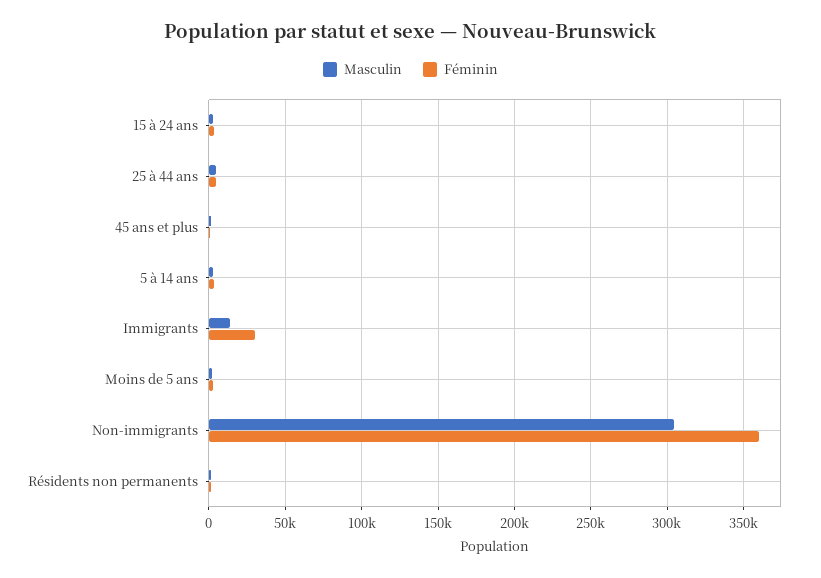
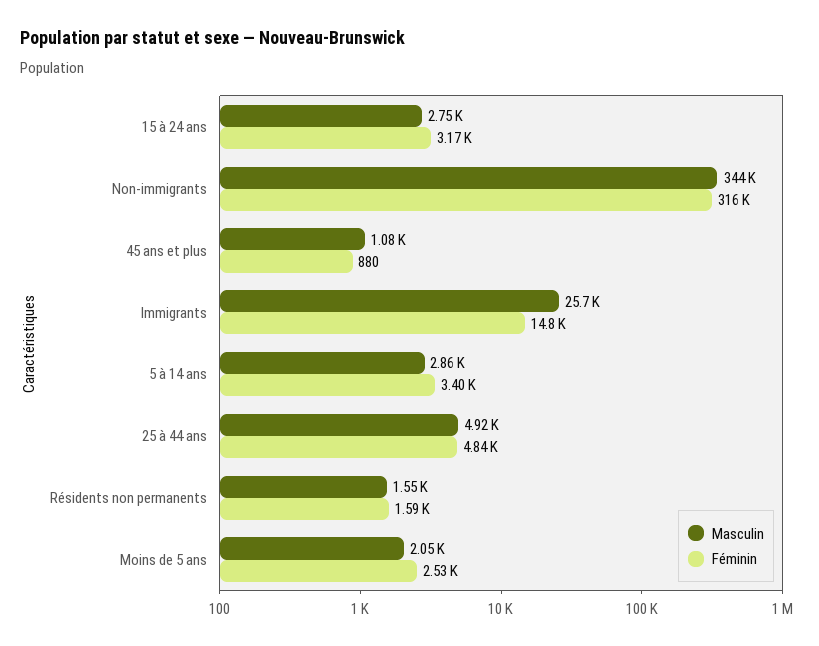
  {
    "Masculin": {
      "15 à 24 ans": 2750,
      "25 à 44 ans": 4920,
      "45 ans et plus": 1080,
      "5 à 14 ans": 2860,
-     "Immigrants": 15000,
+     "Immigrants": 25700,
      "Moins de 5 ans": 2050,
-     "Non-immigrants": 305000,
+     "Non-immigrants": 344000,
      "Résidents non permanents": 1550
    },
    "Féminin": {
      "15 à 24 ans": 3170,
      "25 à 44 ans": 4840,
      "45 ans et plus": 880,
      "5 à 14 ans": 3400,
-     "Immigrants": 30000,
+     "Immigrants": 14800,
      "Moins de 5 ans": 2530,
-     "Non-immigrants": 360000,
+     "Non-immigrants": 316000,
      "Résidents non permanents": 1590
    }
  }

